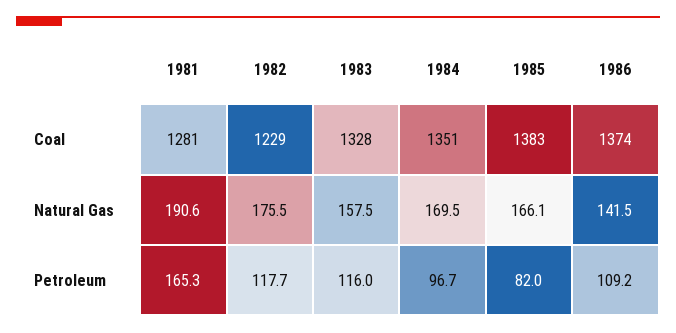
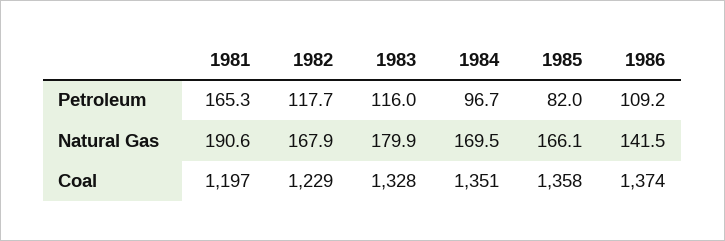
  {
    "1981": {
-     "Coal": 1281,
+     "Coal": 1197,
      "Natural Gas": 190.6,
      "Petroleum": 165.3
    },
    "1982": {
      "Coal": 1229,
-     "Natural Gas": 175.5,
+     "Natural Gas": 167.9,
      "Petroleum": 117.7
    },
    "1983": {
      "Coal": 1328,
-     "Natural Gas": 157.5,
+     "Natural Gas": 179.9,
      "Petroleum": 116
    },
    "1984": {
      "Coal": 1351,
      "Natural Gas": 169.5,
      "Petroleum": 96.7
    },
    "1985": {
-     "Coal": 1383,
+     "Coal": 1358,
      "Natural Gas": 166.1,
      "Petroleum": 82
    },
    "1986": {
      "Coal": 1374,
      "Natural Gas": 141.5,
      "Petroleum": 109.2
    }
  }

